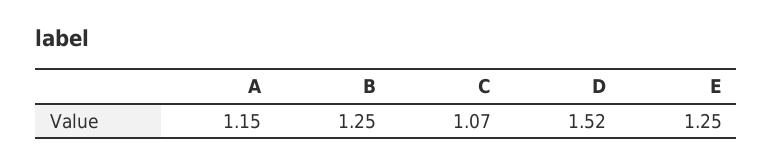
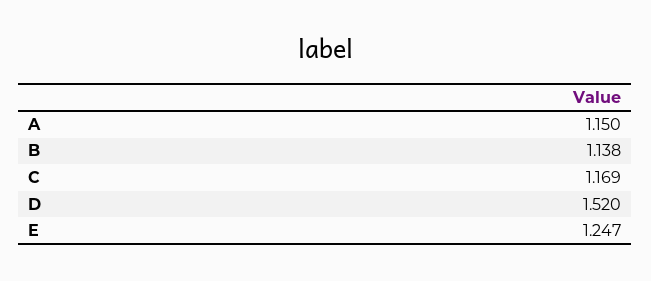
  {
    "A": 1.15,
-   "B": 1.25,
+   "B": 1.138,
-   "C": 1.07,
+   "C": 1.169,
    "D": 1.52,
    "E": 1.247
  }

